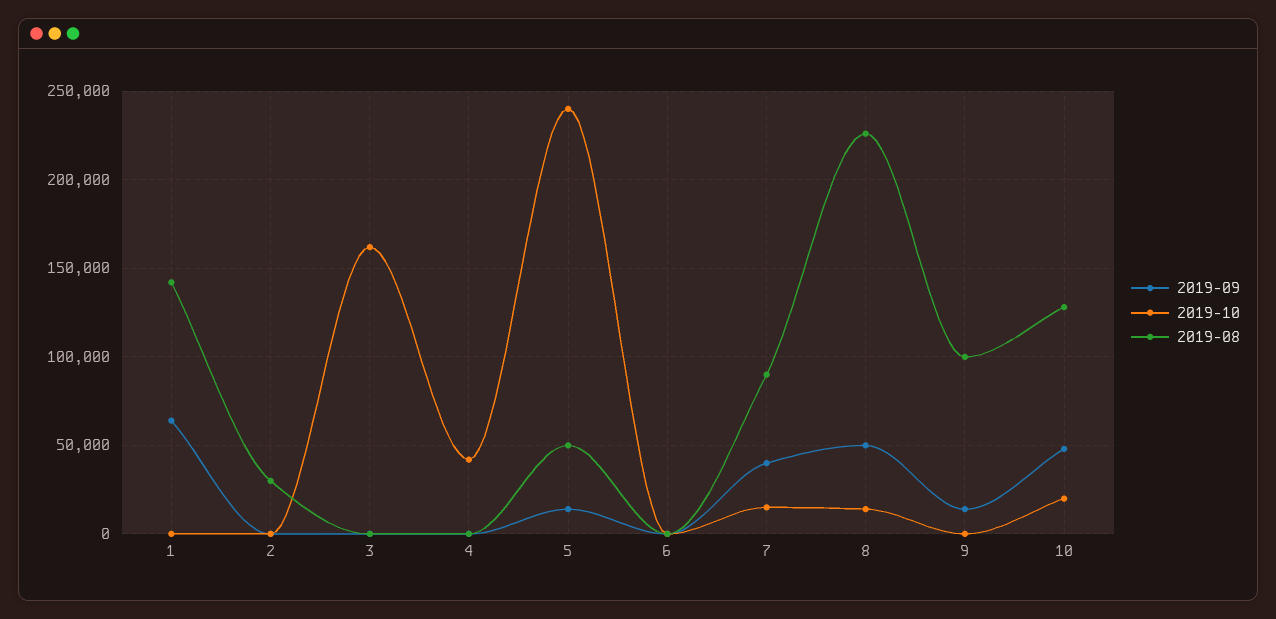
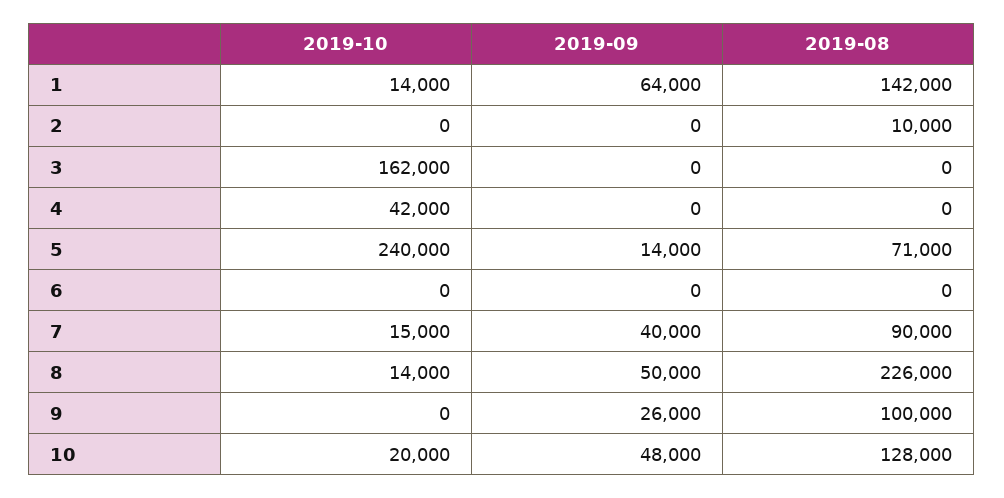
  {
    "2019-09": {
      "1": 64000,
      "2": 0,
      "3": 0,
      "4": 0,
      "5": 14000,
      "6": 0,
      "7": 40000,
      "8": 50000,
-     "9": 15000,
+     "9": 26000,
      "10": 48000
    },
    "2019-10": {
-     "1": 0,
+     "1": 14000,
      "2": 0,
      "3": 162000,
      "4": 42000,
      "5": 240000,
      "6": 0,
      "7": 15000,
      "8": 14000,
      "9": 0,
      "10": 20000
    },
    "2019-08": {
      "1": 142000,
-     "2": 30000,
+     "2": 10000,
      "3": 0,
      "4": 0,
-     "5": 50000,
+     "5": 71000,
      "6": 0,
      "7": 90000,
      "8": 226000,
      "9": 100000,
      "10": 128000
    }
  }

